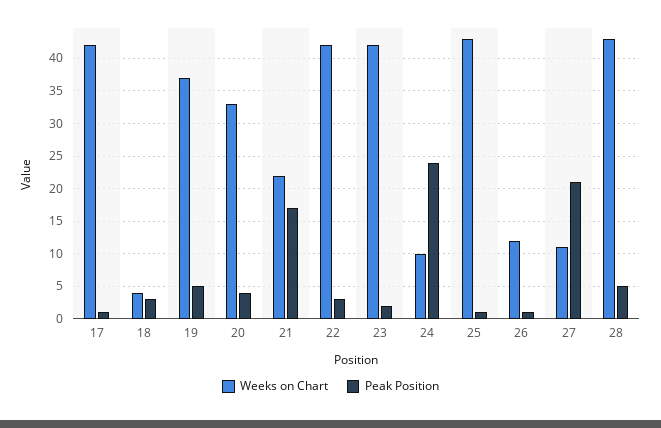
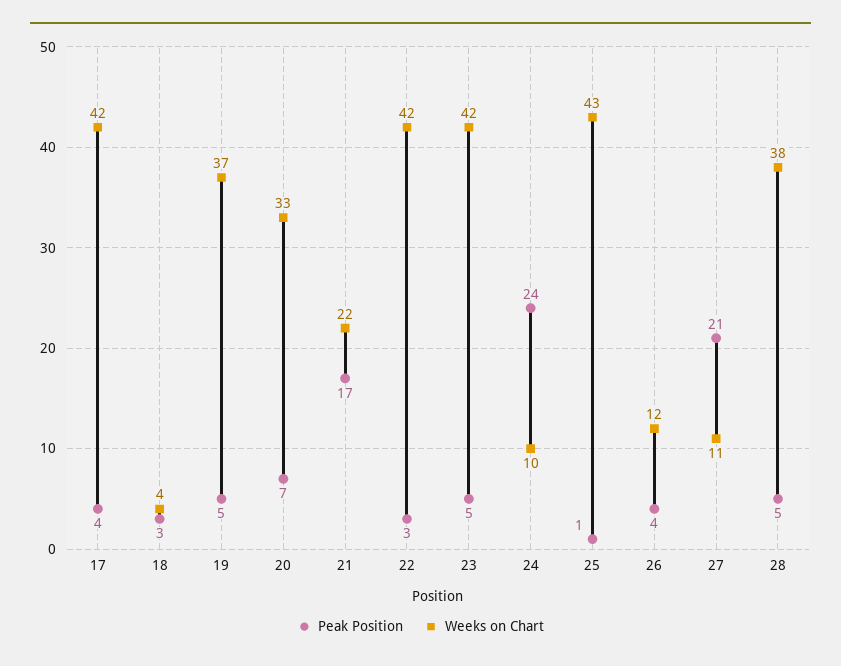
  {
    "Weeks on Chart": {
      "17": 42,
      "18": 4,
      "19": 37,
      "20": 33,
      "21": 22,
      "22": 42,
      "23": 42,
      "24": 10,
      "25": 43,
      "26": 12,
      "27": 11,
-     "28": 43
+     "28": 38
    },
    "Peak Position": {
-     "17": 1,
+     "17": 4,
      "18": 3,
      "19": 5,
-     "20": 4,
+     "20": 7,
      "21": 17,
      "22": 3,
-     "23": 2,
+     "23": 5,
      "24": 24,
      "25": 1,
-     "26": 1,
+     "26": 4,
      "27": 21,
      "28": 5
    }
  }

